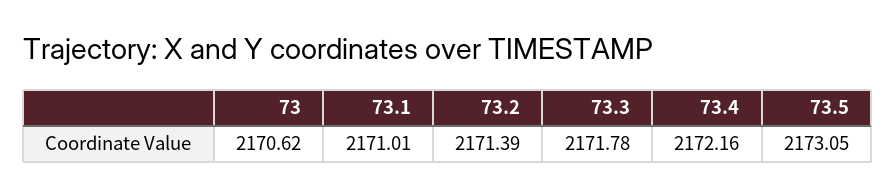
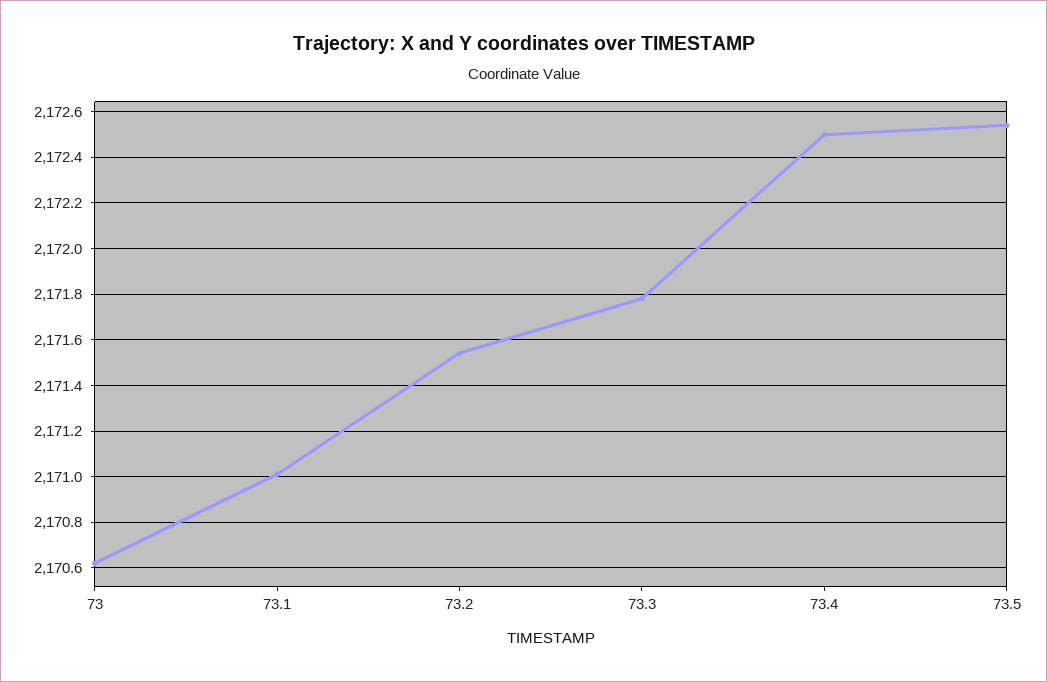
  {
    "73": 2170.62,
    "73.1": 2171.01,
-   "73.2": 2171.39,
+   "73.2": 2171.55,
    "73.3": 2171.78,
-   "73.4": 2172.16,
+   "73.4": 2172.5,
-   "73.5": 2173.05
+   "73.5": 2172.55
  }

